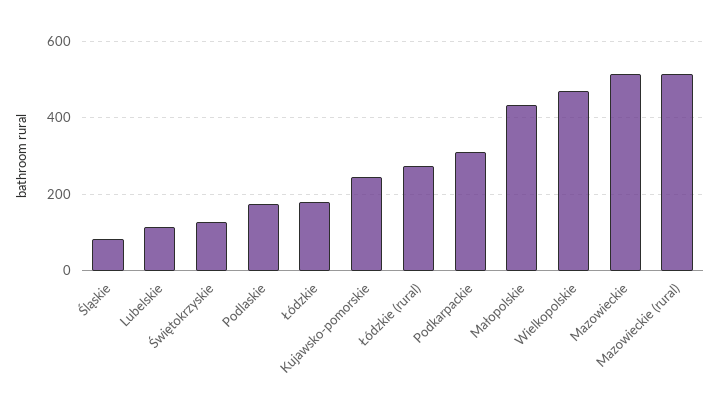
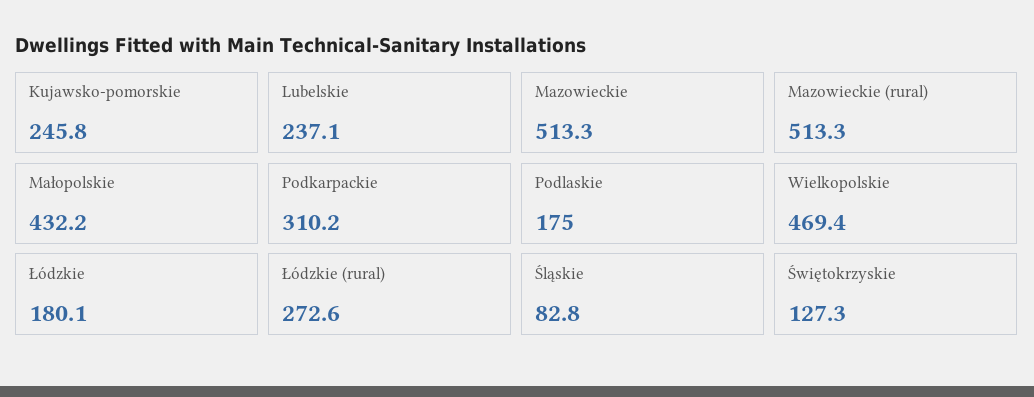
  {
    "Śląskie": 82.8,
-   "Lubelskie": 120,
+   "Lubelskie": 237.1,
    "Świętokrzyskie": 127.3,
    "Podlaskie": 175,
    "Łódzkie": 180.1,
    "Kujawsko-pomorskie": 245.8,
    "Łódzkie (rural)": 272.6,
    "Podkarpackie": 310.2,
    "Małopolskie": 432.2,
    "Wielkopolskie": 469.4,
    "Mazowieckie": 513.3,
    "Mazowieckie (rural)": 513.3
  }

